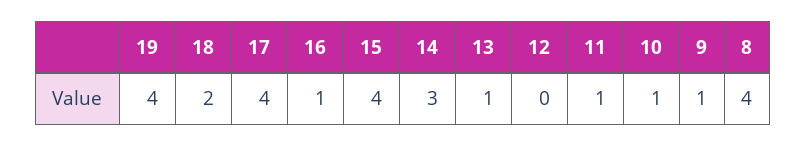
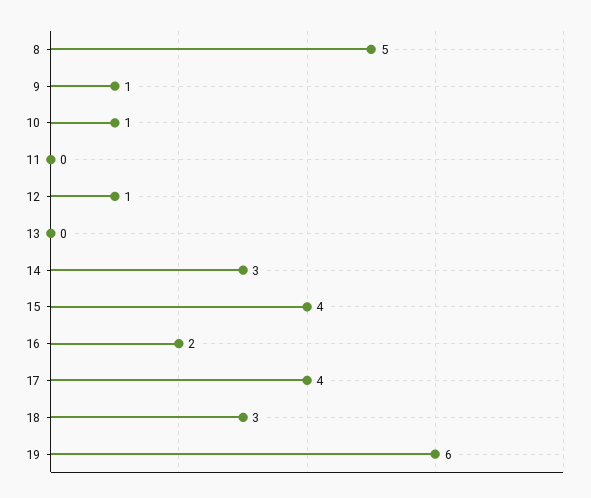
  {
-   "19": 4,
+   "19": 6,
-   "18": 2,
+   "18": 3,
    "17": 4,
-   "16": 1,
+   "16": 2,
    "15": 4,
    "14": 3,
-   "13": 1,
+   "13": 0,
-   "12": 0,
+   "12": 1,
-   "11": 1,
+   "11": 0,
    "10": 1,
    "9": 1,
-   "8": 4
+   "8": 5
  }

